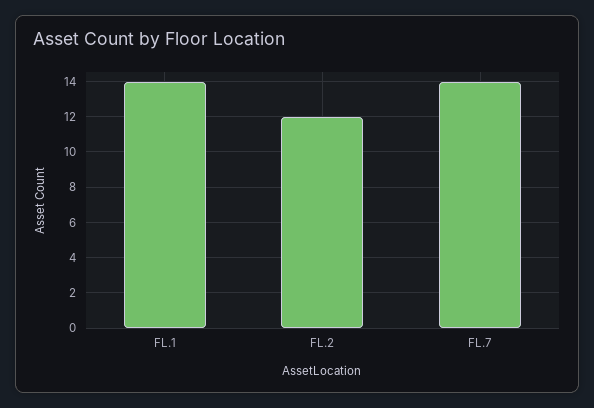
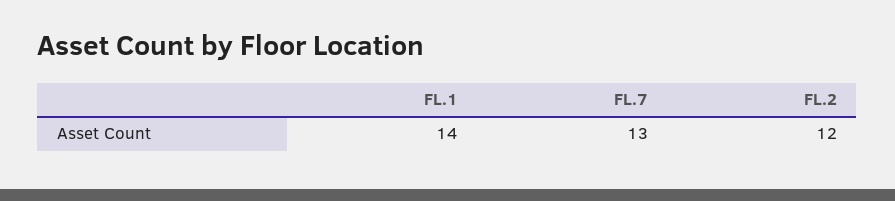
  {
    "FL.1": 14,
    "FL.2": 12,
-   "FL.7": 14
+   "FL.7": 13
  }

